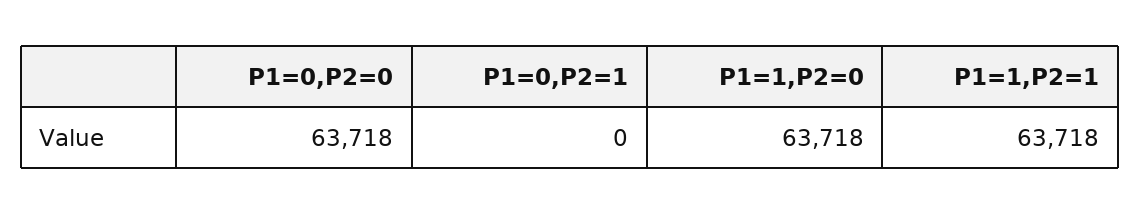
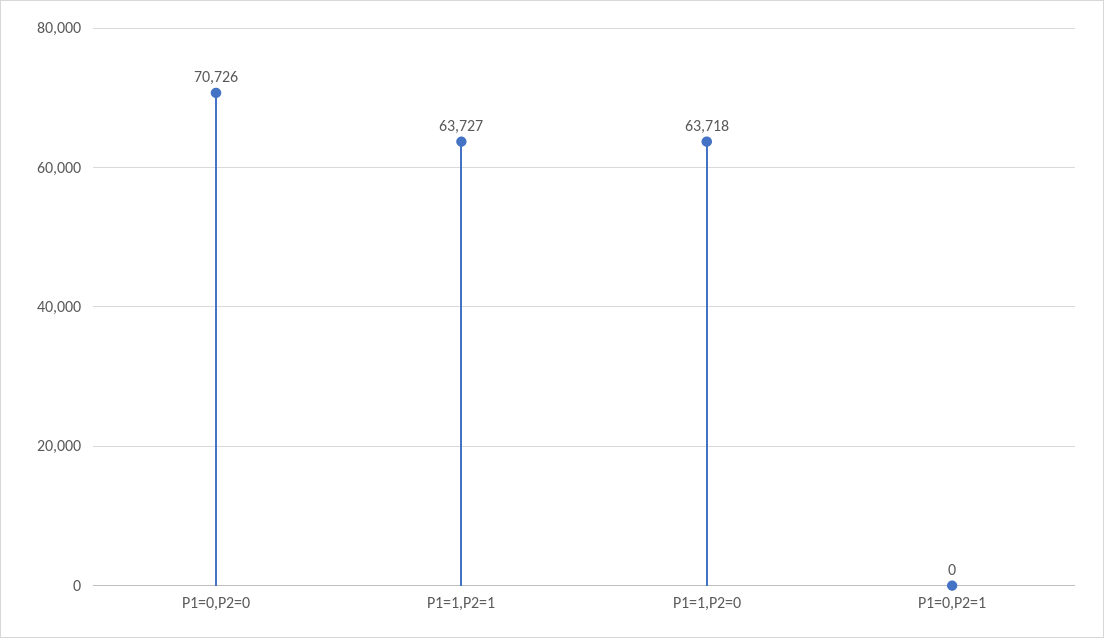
  {
-   "P1=0,P2=0": 63718,
+   "P1=0,P2=0": 70726,
    "P1=0,P2=1": 0,
    "P1=1,P2=0": 63718,
-   "P1=1,P2=1": 63718
+   "P1=1,P2=1": 63727
  }

